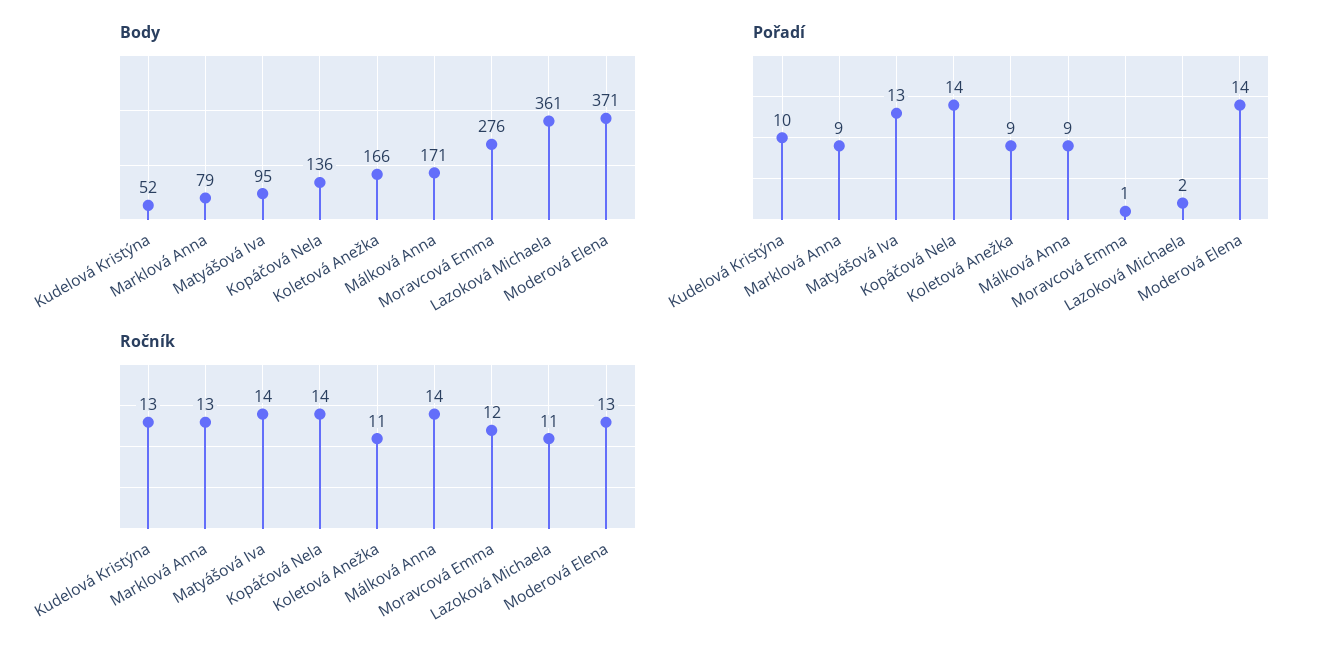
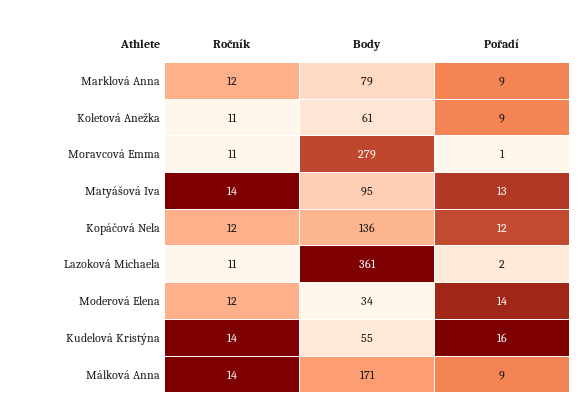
  {
    "Body": {
-     "Kudelová Kristýna": 52,
+     "Kudelová Kristýna": 55,
      "Marklová Anna": 79,
      "Matyášová Iva": 95,
      "Kopáčová Nela": 136,
-     "Koletová Anežka": 166,
+     "Koletová Anežka": 61,
      "Málková Anna": 171,
-     "Moravcová Emma": 276,
+     "Moravcová Emma": 279,
      "Lazoková Michaela": 361,
-     "Moderová Elena": 371
+     "Moderová Elena": 34
    },
    "Pořadí": {
-     "Kudelová Kristýna": 10,
+     "Kudelová Kristýna": 16,
      "Marklová Anna": 9,
      "Matyášová Iva": 13,
-     "Kopáčová Nela": 14,
+     "Kopáčová Nela": 12,
      "Koletová Anežka": 9,
      "Málková Anna": 9,
      "Moravcová Emma": 1,
      "Lazoková Michaela": 2,
      "Moderová Elena": 14
    },
    "Ročník": {
-     "Kudelová Kristýna": 13,
+     "Kudelová Kristýna": 14,
-     "Marklová Anna": 13,
+     "Marklová Anna": 12,
      "Matyášová Iva": 14,
-     "Kopáčová Nela": 14,
+     "Kopáčová Nela": 12,
      "Koletová Anežka": 11,
      "Málková Anna": 14,
-     "Moravcová Emma": 12,
+     "Moravcová Emma": 11,
      "Lazoková Michaela": 11,
-     "Moderová Elena": 13
+     "Moderová Elena": 12
    }
  }

